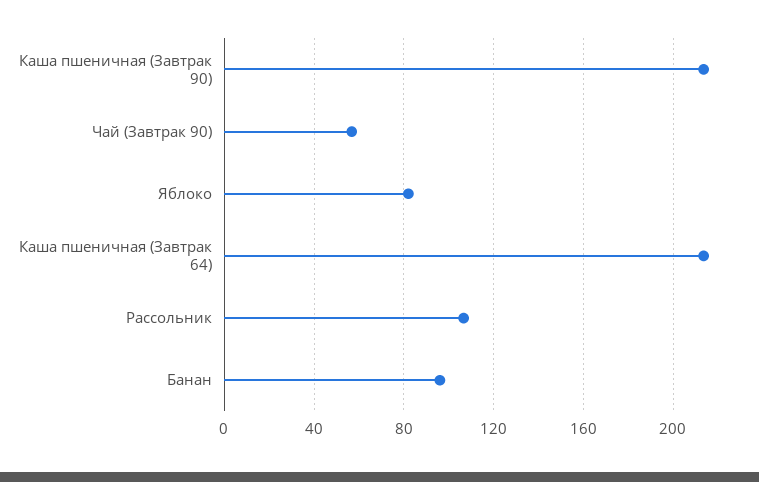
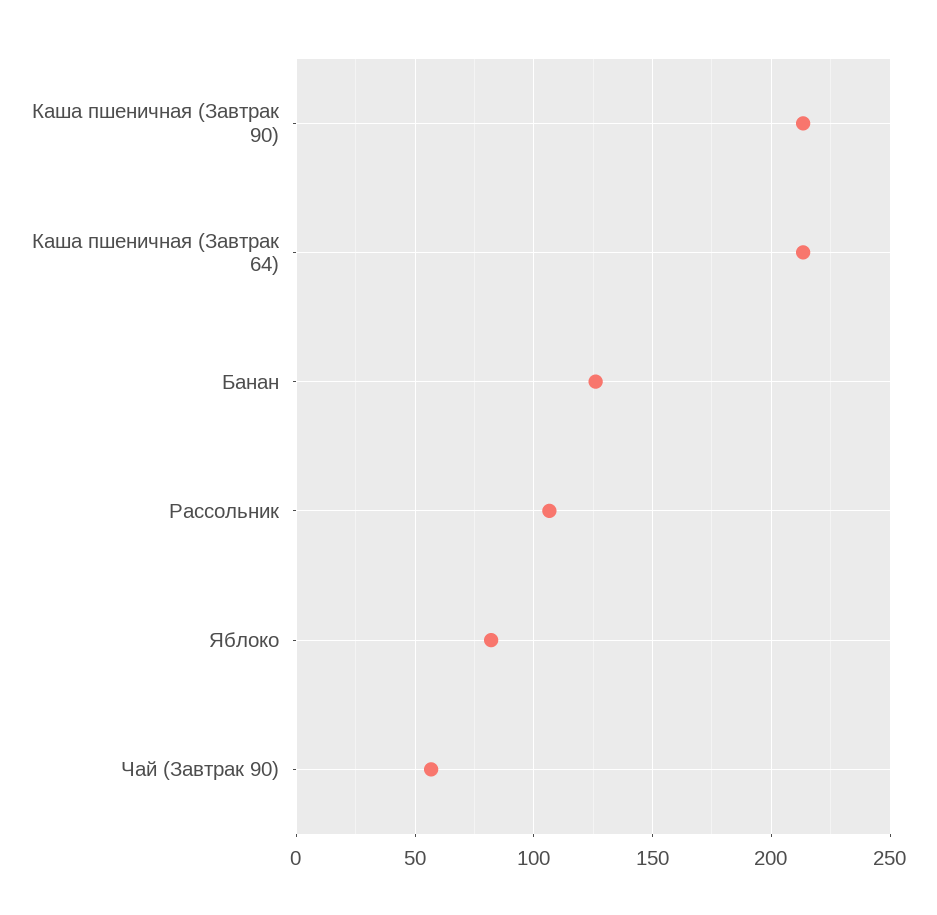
  {
    "Каша пшеничная (Завтрак 90)": 215,
    "Чай (Завтрак 90)": 55,
    "Яблоко": 80,
    "Каша пшеничная (Завтрак 64)": 215,
    "Рассольник": 105,
-   "Банан": 95
+   "Банан": 125
  }

